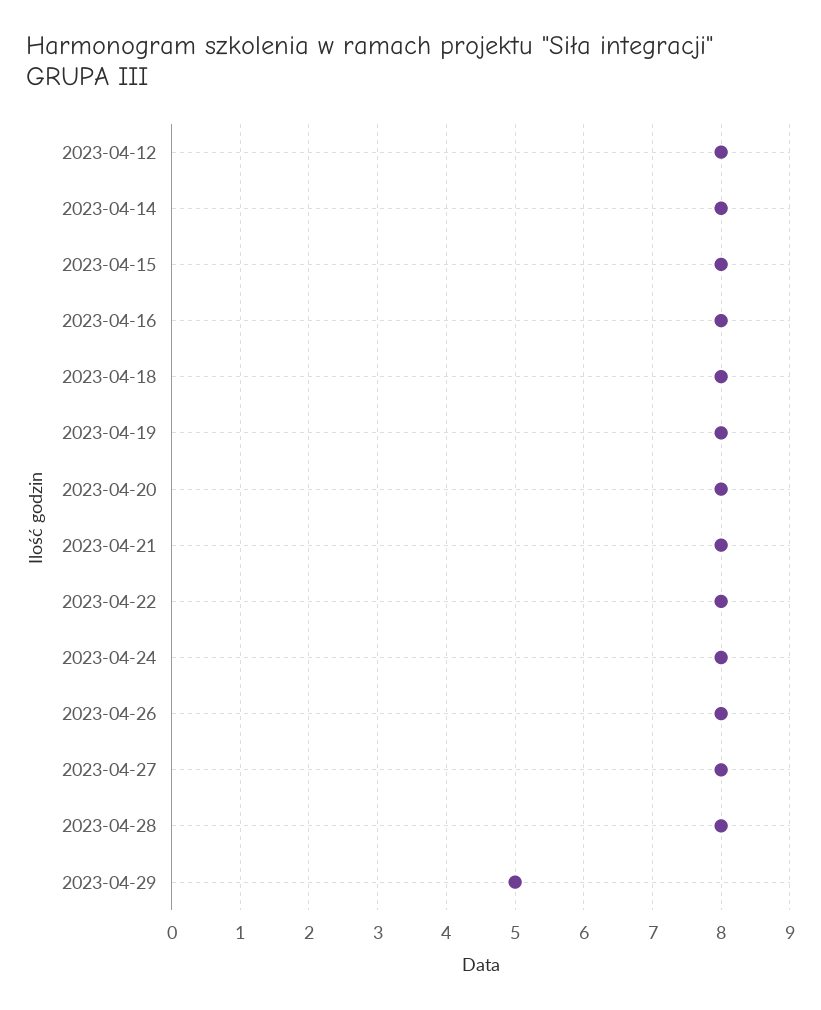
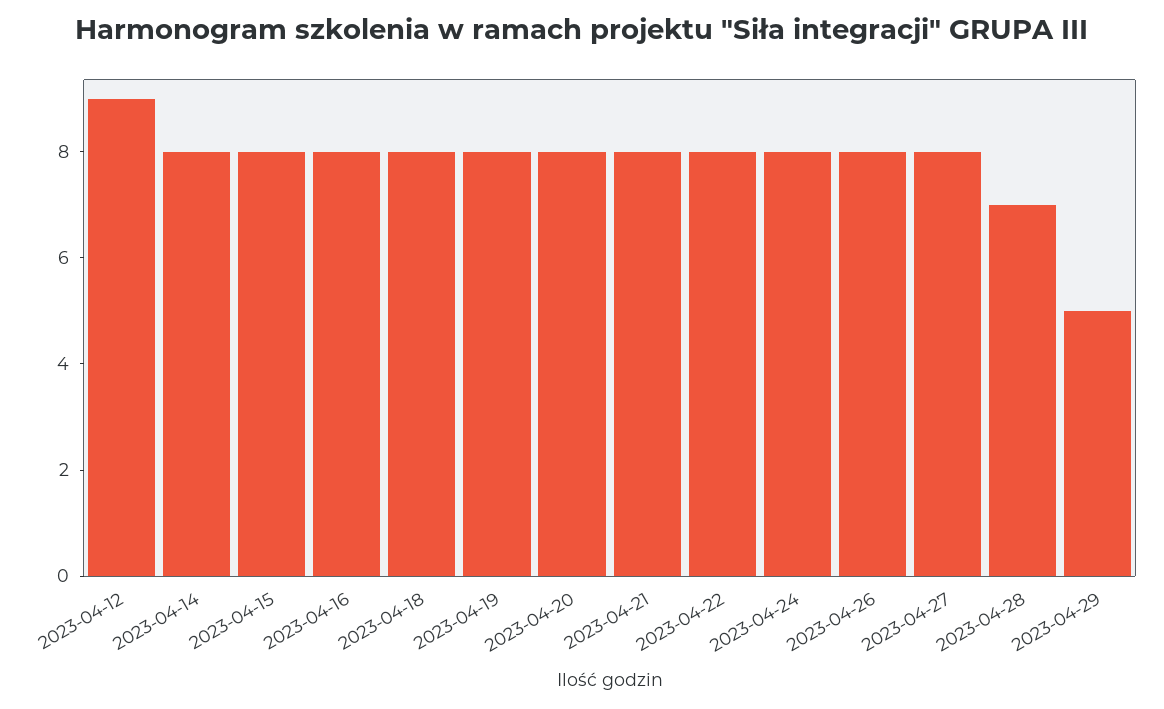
  {
-   "2023-04-12": 8,
+   "2023-04-12": 9,
    "2023-04-14": 8,
    "2023-04-15": 8,
    "2023-04-16": 8,
    "2023-04-18": 8,
    "2023-04-19": 8,
    "2023-04-20": 8,
    "2023-04-21": 8,
    "2023-04-22": 8,
    "2023-04-24": 8,
    "2023-04-26": 8,
    "2023-04-27": 8,
-   "2023-04-28": 8,
+   "2023-04-28": 7,
    "2023-04-29": 5
  }

